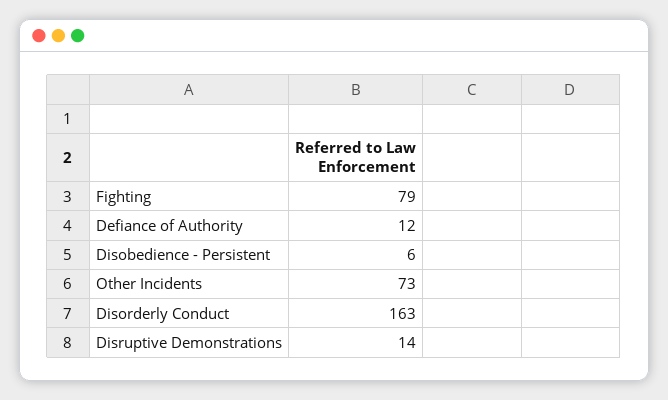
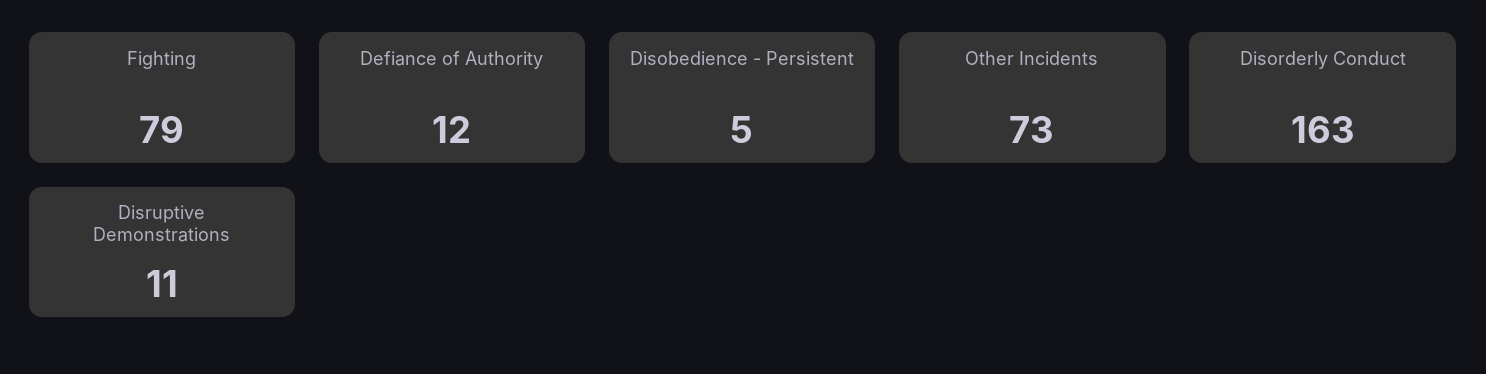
  {
    "Fighting": 79,
    "Defiance of Authority": 12,
-   "Disobedience - Persistent": 6,
+   "Disobedience - Persistent": 5,
    "Other Incidents": 73,
    "Disorderly Conduct": 163,
-   "Disruptive Demonstrations": 14
+   "Disruptive Demonstrations": 11
  }

